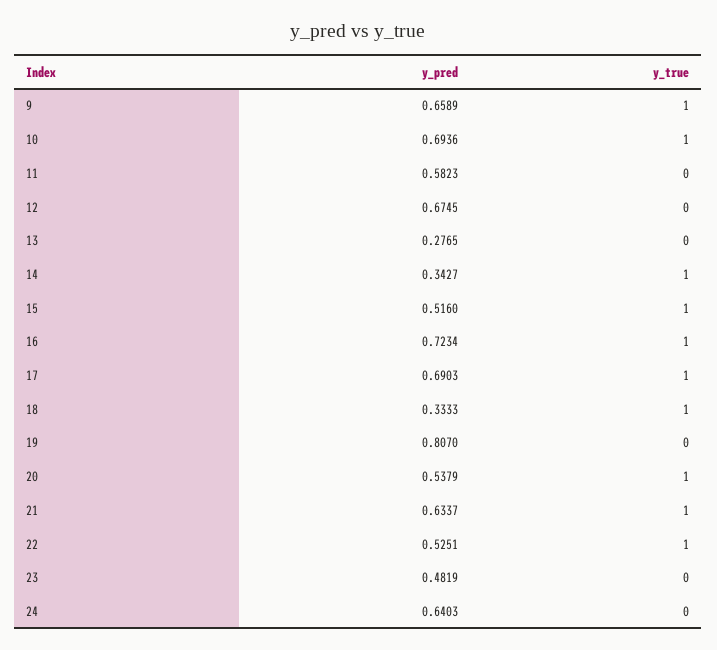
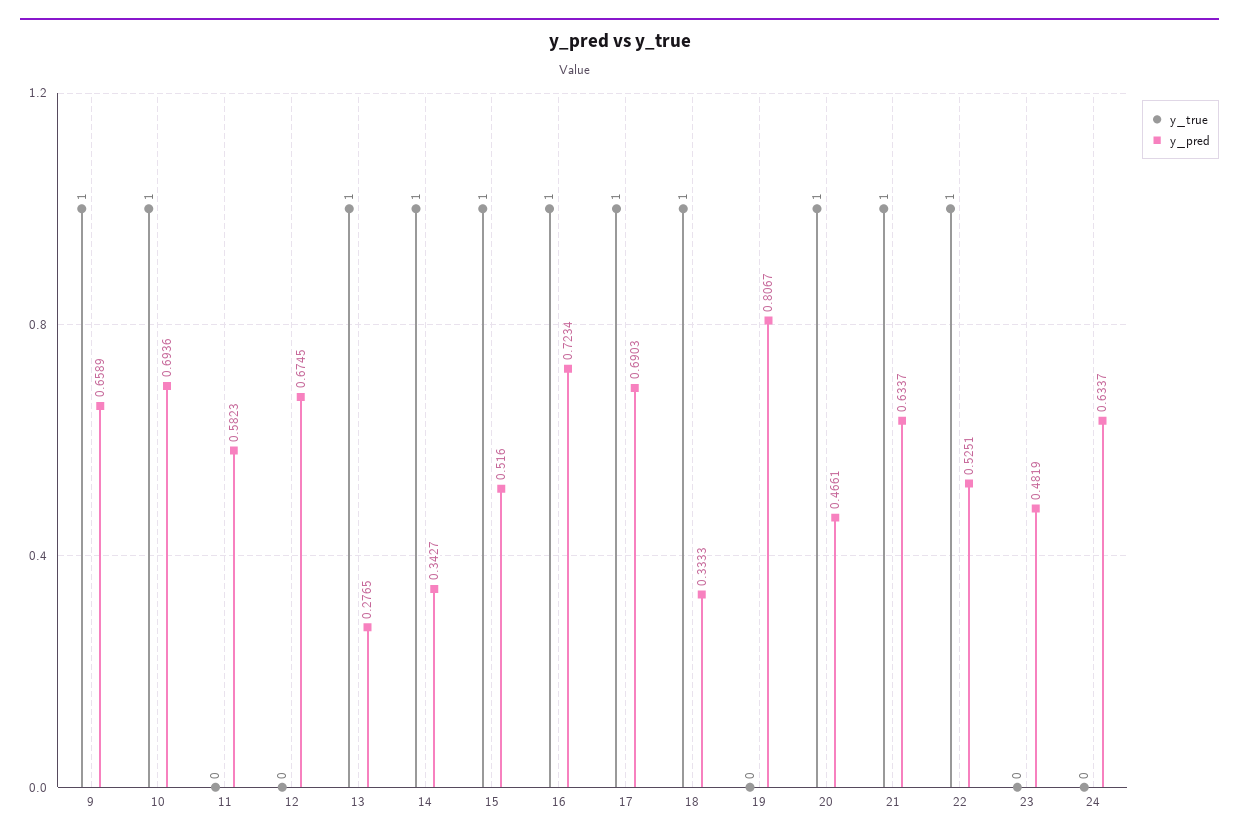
  {
    "y_pred": {
      "9": 0.6589,
      "10": 0.6936,
      "11": 0.5823,
      "12": 0.6745,
      "13": 0.2765,
      "14": 0.3427,
      "15": 0.516,
      "16": 0.7234,
      "17": 0.6903,
      "18": 0.3333,
-     "19": 0.807,
+     "19": 0.8067,
-     "20": 0.5379,
+     "20": 0.4661,
      "21": 0.6337,
      "22": 0.5251,
      "23": 0.4819,
-     "24": 0.6403
+     "24": 0.6337
    },
    "y_true": {
      "9": 1,
      "10": 1,
      "11": 0,
      "12": 0,
-     "13": 0,
+     "13": 1,
      "14": 1,
      "15": 1,
      "16": 1,
      "17": 1,
      "18": 1,
      "19": 0,
      "20": 1,
      "21": 1,
      "22": 1,
      "23": 0,
      "24": 0
    }
  }

